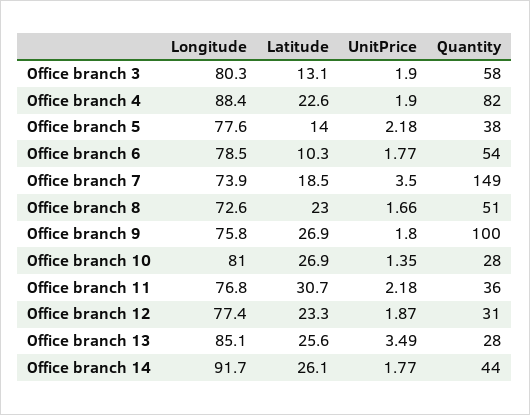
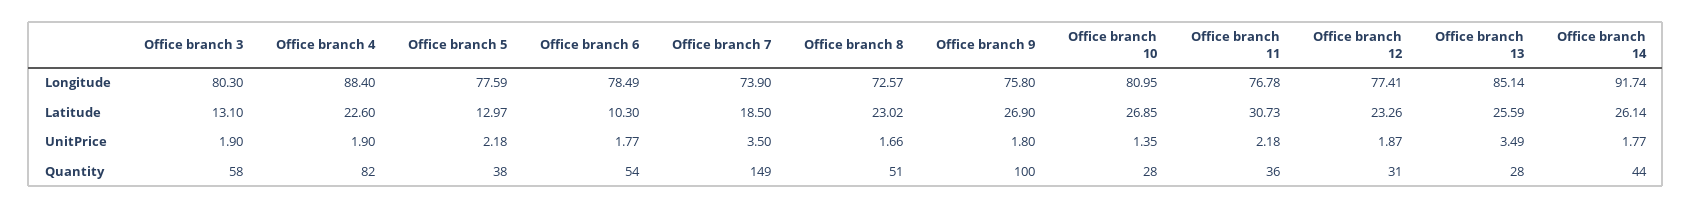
  {
    "Longitude": {
      "Office branch 3": 80.3,
      "Office branch 4": 88.4,
      "Office branch 5": 77.59,
      "Office branch 6": 78.49,
      "Office branch 7": 73.9,
      "Office branch 8": 72.57,
      "Office branch 9": 75.8,
      "Office branch 10": 80.95,
      "Office branch 11": 76.78,
      "Office branch 12": 77.41,
      "Office branch 13": 85.14,
      "Office branch 14": 91.74
    },
    "Latitude": {
      "Office branch 3": 13.1,
      "Office branch 4": 22.6,
-     "Office branch 5": 14,
+     "Office branch 5": 12.97,
      "Office branch 6": 10.3,
      "Office branch 7": 18.5,
      "Office branch 8": 23.02,
      "Office branch 9": 26.9,
      "Office branch 10": 26.85,
      "Office branch 11": 30.73,
      "Office branch 12": 23.26,
      "Office branch 13": 25.59,
      "Office branch 14": 26.14
    },
    "UnitPrice": {
      "Office branch 3": 1.9,
      "Office branch 4": 1.9,
      "Office branch 5": 2.18,
      "Office branch 6": 1.77,
      "Office branch 7": 3.5,
      "Office branch 8": 1.66,
      "Office branch 9": 1.8,
      "Office branch 10": 1.35,
      "Office branch 11": 2.18,
      "Office branch 12": 1.87,
      "Office branch 13": 3.49,
      "Office branch 14": 1.77
    },
    "Quantity": {
      "Office branch 3": 58,
      "Office branch 4": 82,
      "Office branch 5": 38,
      "Office branch 6": 54,
      "Office branch 7": 149,
      "Office branch 8": 51,
      "Office branch 9": 100,
      "Office branch 10": 28,
      "Office branch 11": 36,
      "Office branch 12": 31,
      "Office branch 13": 28,
      "Office branch 14": 44
    }
  }

